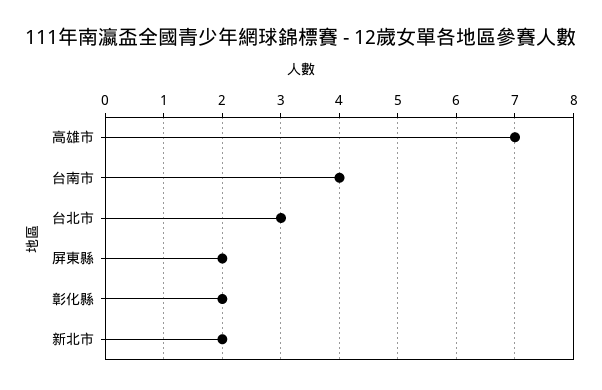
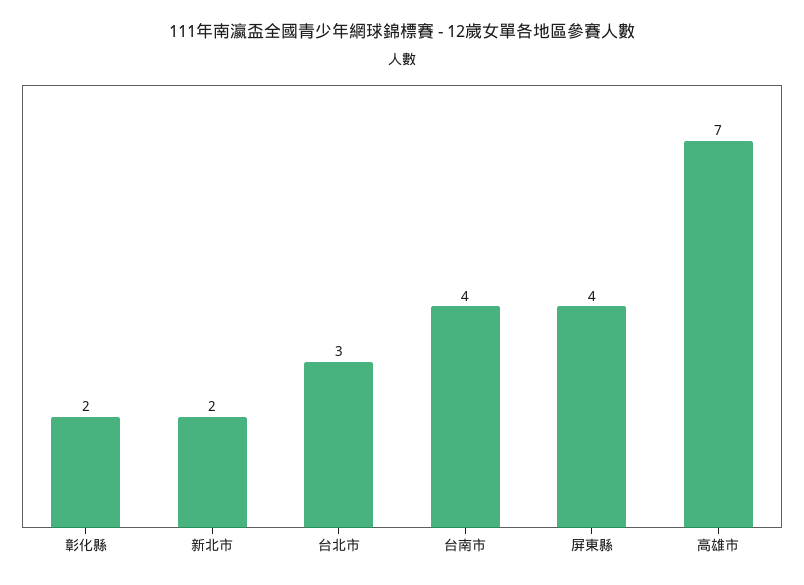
  {
    "高雄市": 7,
    "台南市": 4,
    "台北市": 3,
-   "屏東縣": 2,
+   "屏東縣": 4,
    "彰化縣": 2,
    "新北市": 2
  }

